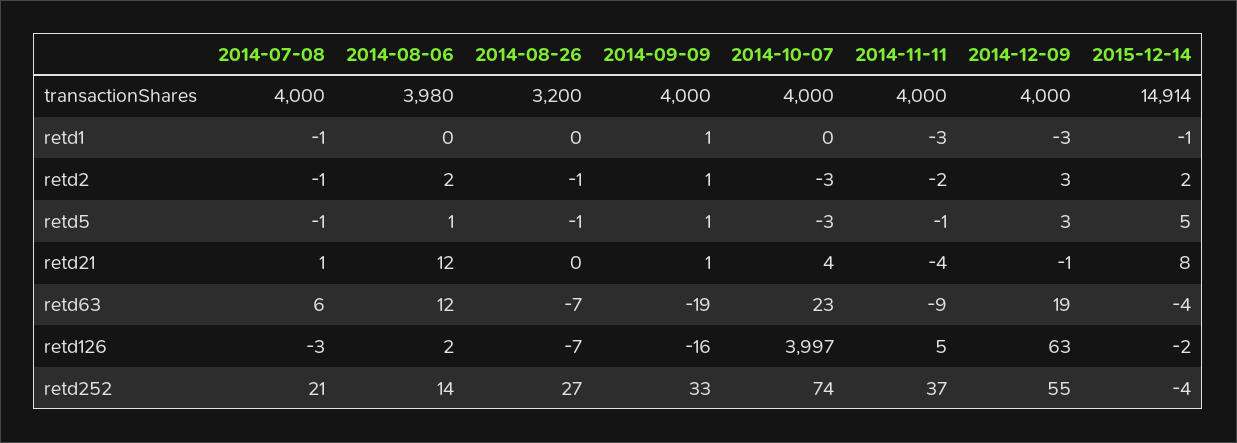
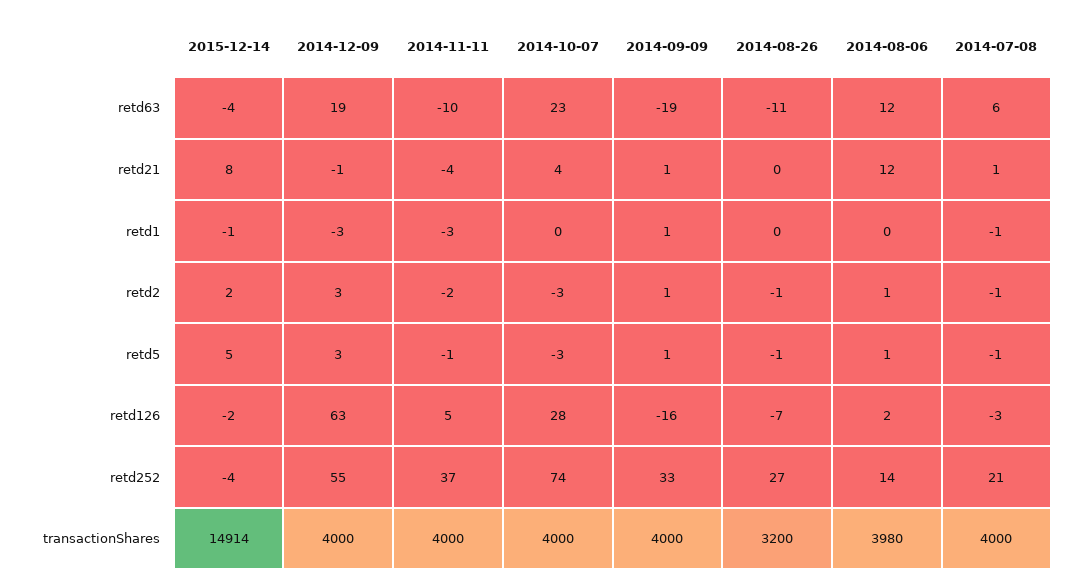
  {
    "2014-07-08": {
      "transactionShares": 4000,
      "retd1": -1,
      "retd2": -1,
      "retd5": -1,
      "retd21": 1,
      "retd63": 6,
      "retd126": -3,
      "retd252": 21
    },
    "2014-08-06": {
      "transactionShares": 3980,
      "retd1": 0,
-     "retd2": 2,
+     "retd2": 1,
      "retd5": 1,
      "retd21": 12,
      "retd63": 12,
      "retd126": 2,
      "retd252": 14
    },
    "2014-08-26": {
      "transactionShares": 3200,
      "retd1": 0,
      "retd2": -1,
      "retd5": -1,
      "retd21": 0,
-     "retd63": -7,
+     "retd63": -11,
      "retd126": -7,
      "retd252": 27
    },
    "2014-09-09": {
      "transactionShares": 4000,
      "retd1": 1,
      "retd2": 1,
      "retd5": 1,
      "retd21": 1,
      "retd63": -19,
      "retd126": -16,
      "retd252": 33
    },
    "2014-10-07": {
      "transactionShares": 4000,
      "retd1": 0,
      "retd2": -3,
      "retd5": -3,
      "retd21": 4,
      "retd63": 23,
-     "retd126": 3997,
+     "retd126": 28,
      "retd252": 74
    },
    "2014-11-11": {
      "transactionShares": 4000,
      "retd1": -3,
      "retd2": -2,
      "retd5": -1,
      "retd21": -4,
-     "retd63": -9,
+     "retd63": -10,
      "retd126": 5,
      "retd252": 37
    },
    "2014-12-09": {
      "transactionShares": 4000,
      "retd1": -3,
      "retd2": 3,
      "retd5": 3,
      "retd21": -1,
      "retd63": 19,
      "retd126": 63,
      "retd252": 55
    },
    "2015-12-14": {
      "transactionShares": 14914,
      "retd1": -1,
      "retd2": 2,
      "retd5": 5,
      "retd21": 8,
      "retd63": -4,
      "retd126": -2,
      "retd252": -4
    }
  }

